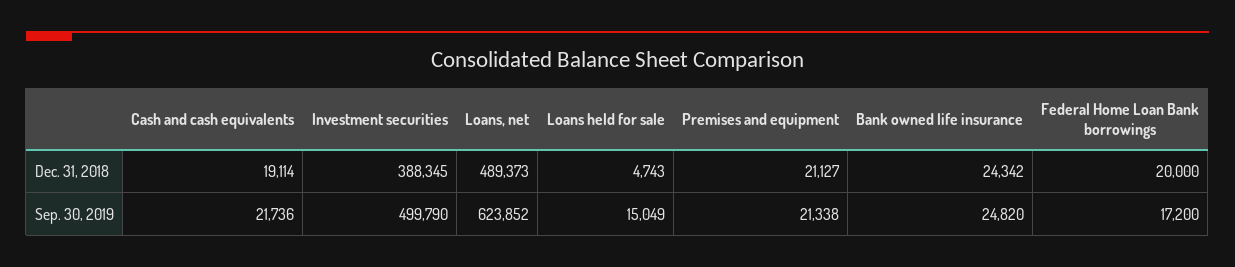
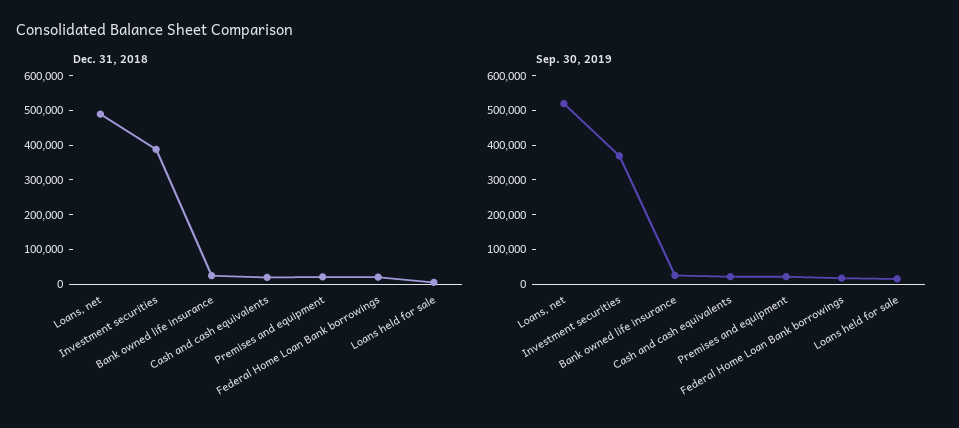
  {
    "Dec. 31, 2018": {
      "Cash and cash equivalents": 19114,
      "Investment securities": 388345,
      "Loans, net": 489373,
      "Loans held for sale": 4743,
      "Premises and equipment": 21127,
      "Bank owned life insurance": 24342,
      "Federal Home Loan Bank borrowings": 20000
    },
    "Sep. 30, 2019": {
      "Cash and cash equivalents": 21736,
-     "Investment securities": 499790,
+     "Investment securities": 375000,
-     "Loans, net": 623852,
+     "Loans, net": 525000,
      "Loans held for sale": 15049,
      "Premises and equipment": 21338,
      "Bank owned life insurance": 24820,
      "Federal Home Loan Bank borrowings": 17200
    }
  }

